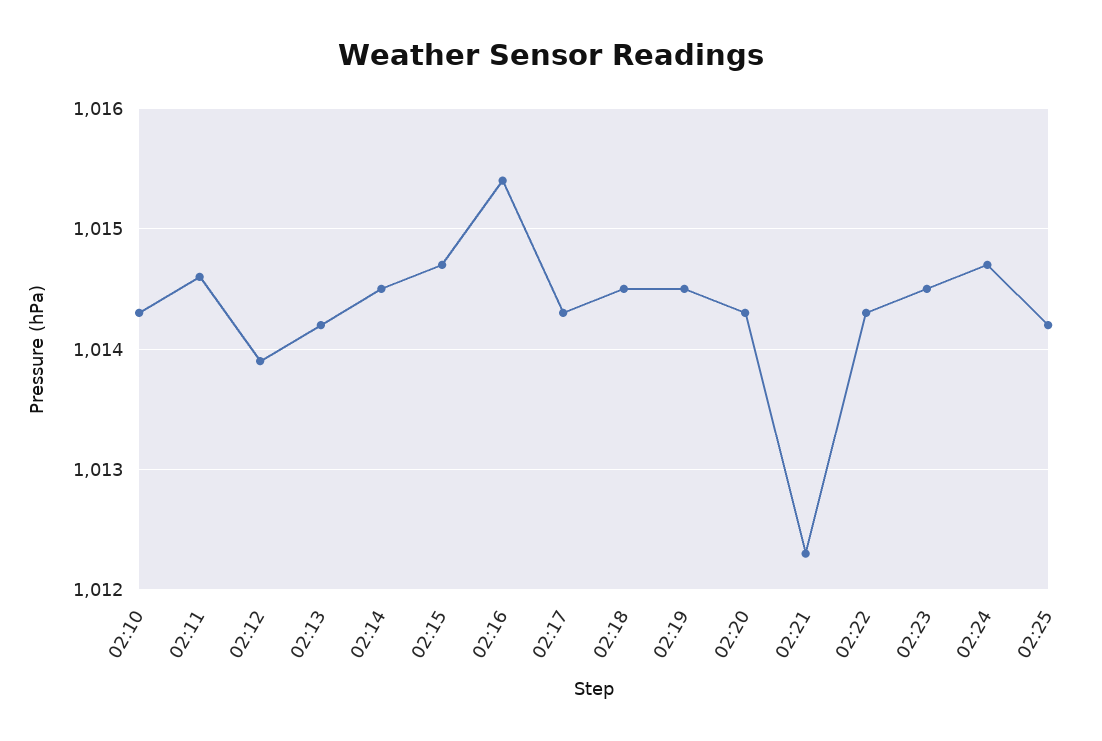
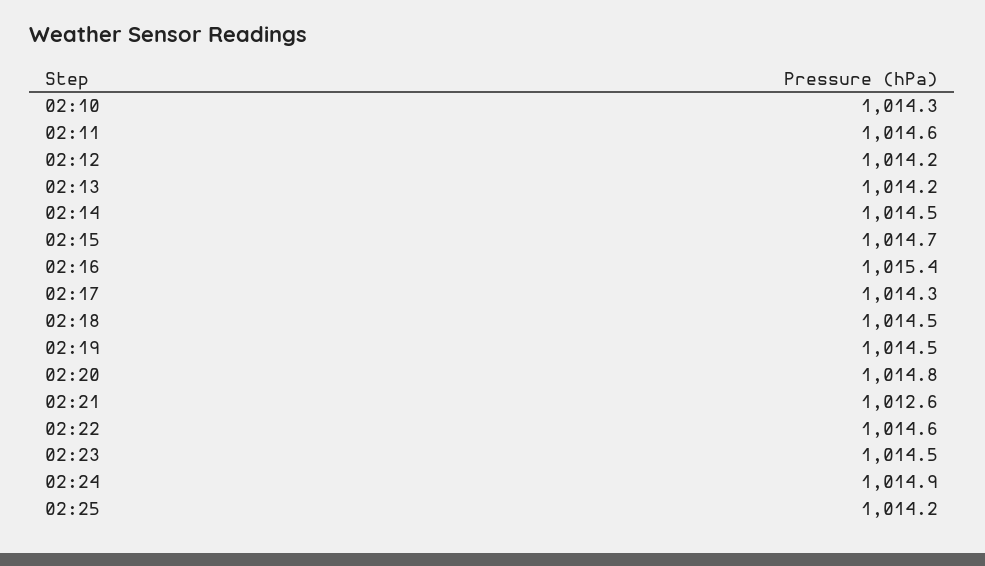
  {
    "02:10": 1014.3,
    "02:11": 1014.6,
-   "02:12": 1013.9,
+   "02:12": 1014.2,
    "02:13": 1014.2,
    "02:14": 1014.5,
    "02:15": 1014.7,
    "02:16": 1015.4,
    "02:17": 1014.3,
    "02:18": 1014.5,
    "02:19": 1014.5,
-   "02:20": 1014.3,
+   "02:20": 1014.8,
-   "02:21": 1012.3,
+   "02:21": 1012.6,
-   "02:22": 1014.3,
+   "02:22": 1014.6,
    "02:23": 1014.5,
-   "02:24": 1014.7,
+   "02:24": 1014.9,
    "02:25": 1014.2
  }

